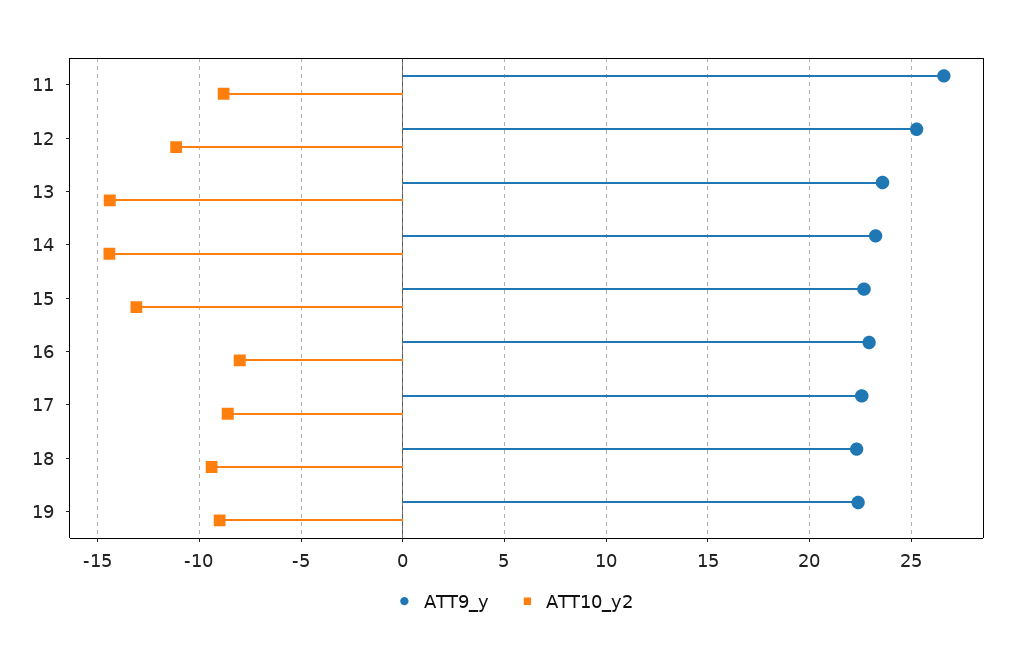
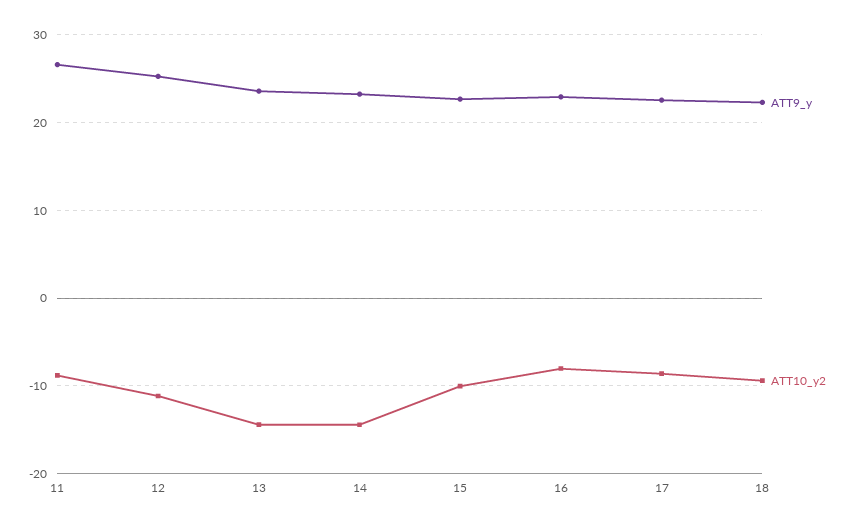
  {
    "ATT9_y": {
      "11": 26.5,
      "12": 25.5,
      "13": 23.5,
      "14": 23.5,
      "15": 22.5,
      "16": 23,
      "17": 22.5,
-     "18": 22.5,
+     "18": 22.5
-     "19": 22.5
    },
    "ATT10_y2": {
      "11": -9,
      "12": -11,
      "13": -14.5,
      "14": -14.5,
-     "15": -13,
+     "15": -10,
      "16": -8,
      "17": -8.5,
-     "18": -9.5,
+     "18": -9.5
-     "19": -9
    }
  }

